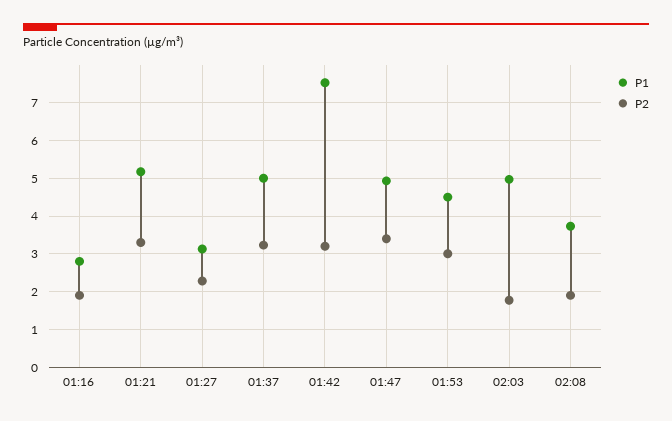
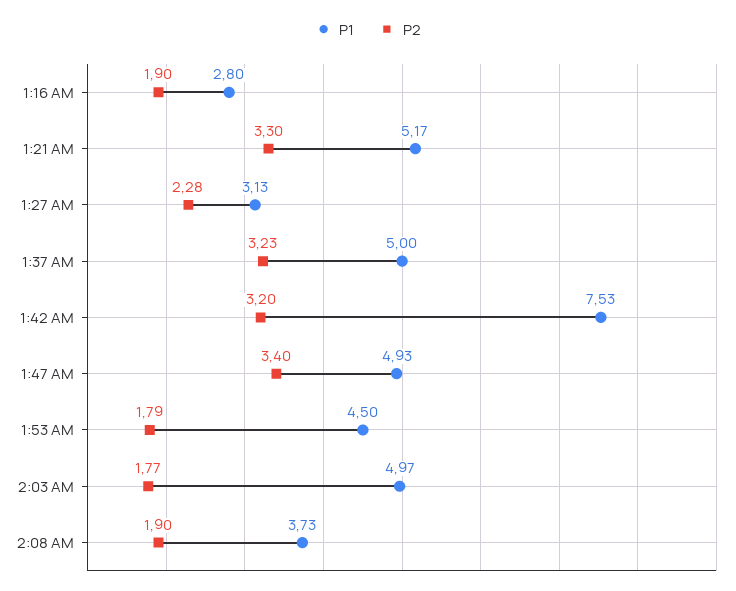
  {
    "P1": {
      "01:16": 2.8,
      "01:21": 5.17,
      "01:27": 3.13,
      "01:37": 5,
      "01:42": 7.53,
      "01:47": 4.93,
      "01:53": 4.5,
      "02:03": 4.97,
      "02:08": 3.73
    },
    "P2": {
      "01:16": 1.9,
      "01:21": 3.3,
      "01:27": 2.28,
      "01:37": 3.23,
      "01:42": 3.2,
      "01:47": 3.4,
-     "01:53": 3,
+     "01:53": 1.79,
      "02:03": 1.77,
      "02:08": 1.9
    }
  }

